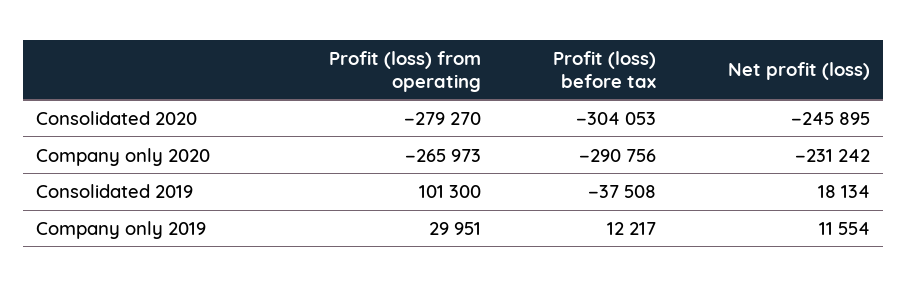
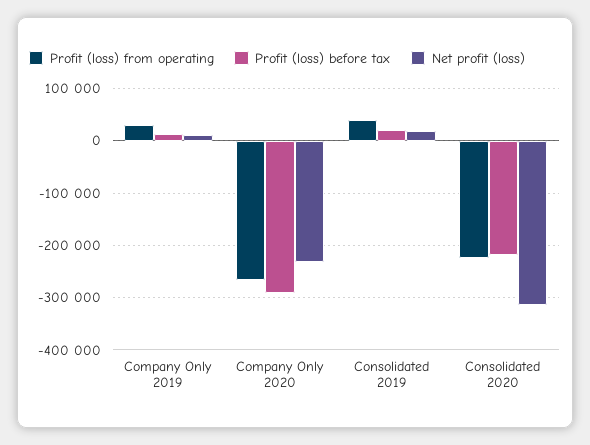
  {
    "Profit (loss) from operating": {
-     "Consolidated 2020": -279270,
+     "Consolidated 2020": -220000,
      "Company only 2020": -265973,
-     "Consolidated 2019": 101300,
+     "Consolidated 2019": 40000,
      "Company only 2019": 29951
    },
    "Profit (loss) before tax": {
-     "Consolidated 2020": -304053,
+     "Consolidated 2020": -220000,
      "Company only 2020": -290756,
-     "Consolidated 2019": -37508,
+     "Consolidated 2019": 20000,
      "Company only 2019": 12217
    },
    "Net profit (loss)": {
-     "Consolidated 2020": -245895,
+     "Consolidated 2020": -320000,
      "Company only 2020": -231242,
      "Consolidated 2019": 18134,
      "Company only 2019": 11554
    }
  }

